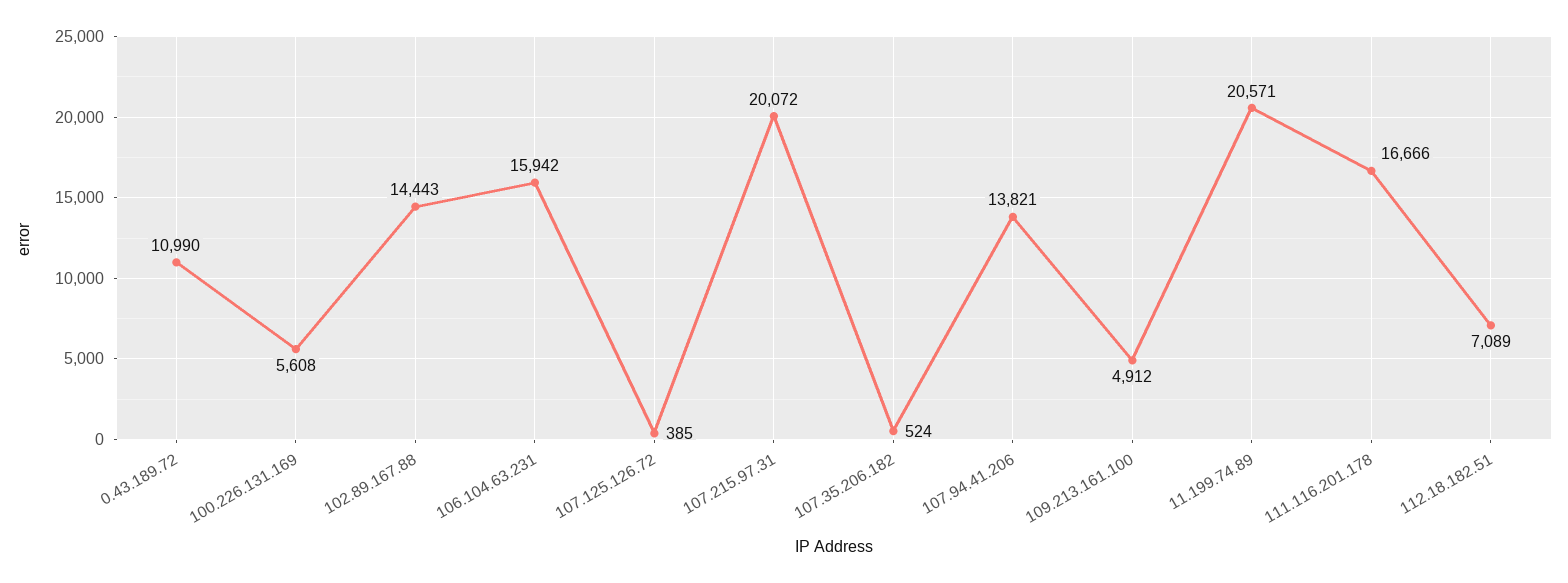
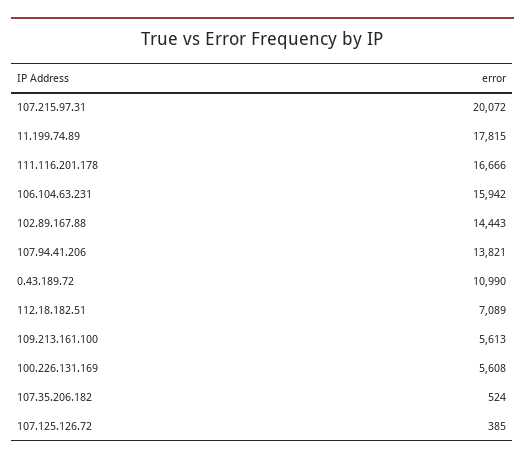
  {
    "0.43.189.72": 10990,
    "100.226.131.169": 5608,
    "102.89.167.88": 14443,
    "106.104.63.231": 15942,
    "107.125.126.72": 385,
    "107.215.97.31": 20072,
    "107.35.206.182": 524,
    "107.94.41.206": 13821,
-   "109.213.161.100": 4912,
+   "109.213.161.100": 5613,
-   "11.199.74.89": 20571,
+   "11.199.74.89": 17815,
    "111.116.201.178": 16666,
    "112.18.182.51": 7089
  }

